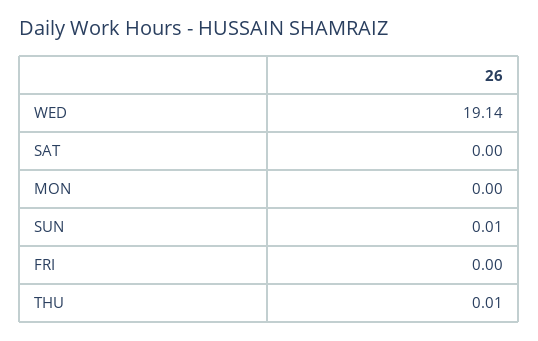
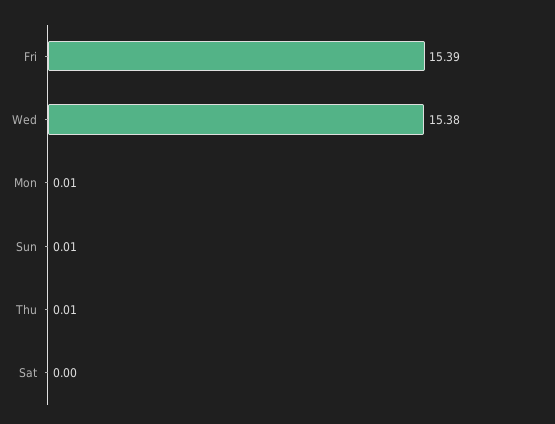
  {
-   "WED": 19.14,
+   "WED": 15.38,
    "SAT": 0,
-   "MON": 0,
+   "MON": 0.01,
    "SUN": 0.01,
-   "FRI": 0,
+   "FRI": 15.39,
    "THU": 0.01
  }

